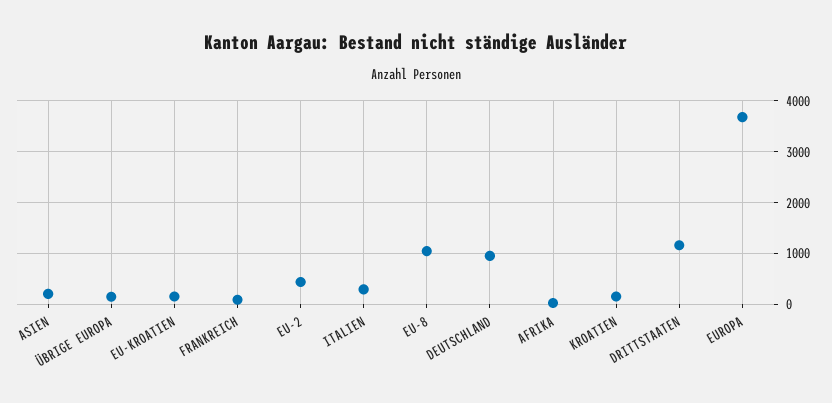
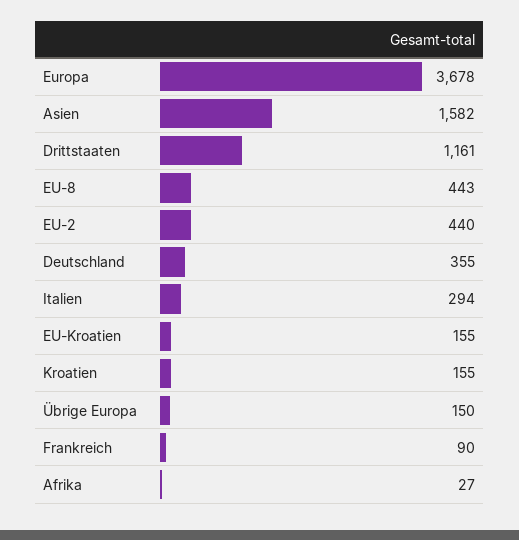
  {
-   "ASIEN": 200,
+   "ASIEN": 1582,
    "ÜBRIGE EUROPA": 150,
    "EU-KROATIEN": 155,
    "FRANKREICH": 90,
    "EU-2": 440,
    "ITALIEN": 294,
-   "EU-8": 1000,
+   "EU-8": 443,
-   "DEUTSCHLAND": 1000,
+   "DEUTSCHLAND": 355,
    "AFRIKA": 27,
    "KROATIEN": 155,
    "DRITTSTAATEN": 1161,
    "EUROPA": 3678
  }

